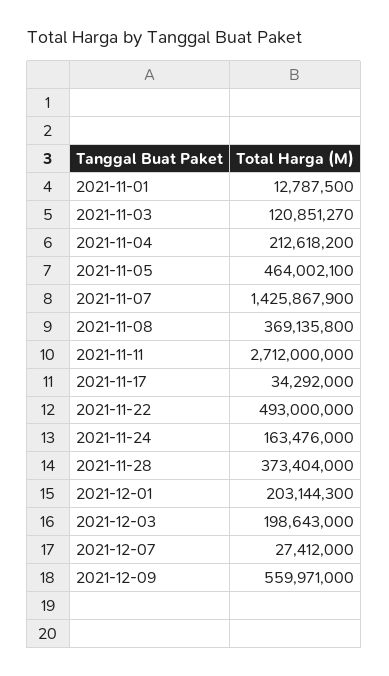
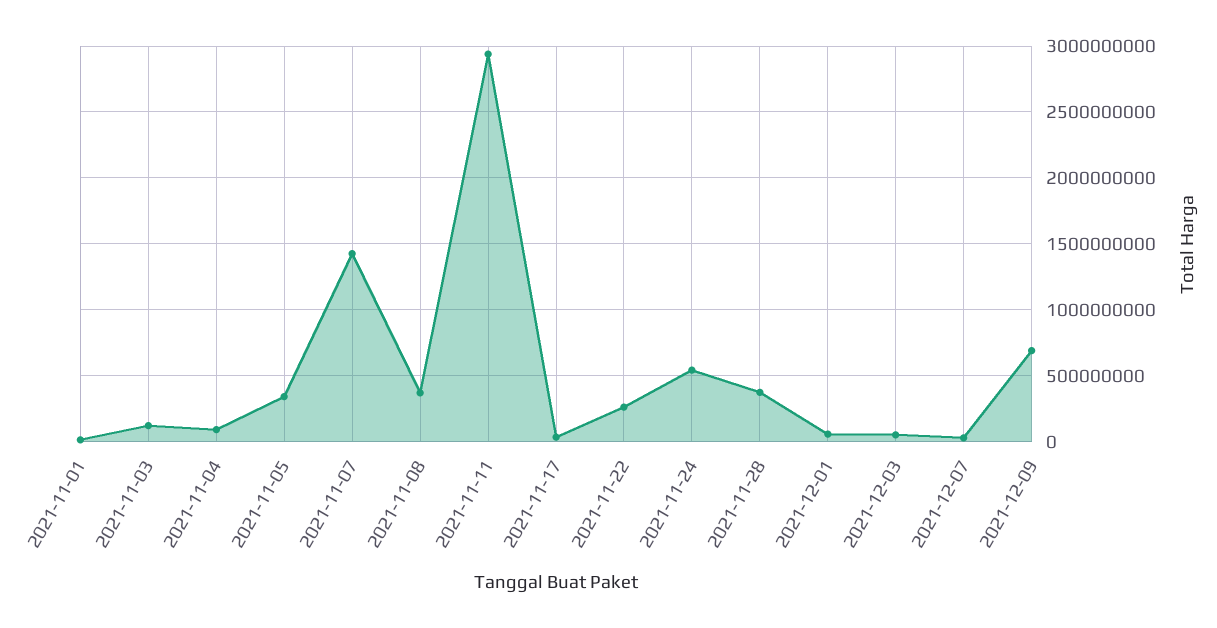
  {
    "2021-11-01": 12787500,
    "2021-11-03": 120851270,
-   "2021-11-04": 212618200,
+   "2021-11-04": 100000000,
-   "2021-11-05": 464002100,
+   "2021-11-05": 350000000,
    "2021-11-07": 1425867900,
    "2021-11-08": 369135800,
-   "2021-11-11": 2712000000,
+   "2021-11-11": 2950000000,
    "2021-11-17": 34292000,
-   "2021-11-22": 493000000,
+   "2021-11-22": 250000000,
-   "2021-11-24": 163476000,
+   "2021-11-24": 550000000,
    "2021-11-28": 373404000,
-   "2021-12-01": 203144300,
+   "2021-12-01": 50000000,
-   "2021-12-03": 198643000,
+   "2021-12-03": 50000000,
    "2021-12-07": 27412000,
-   "2021-12-09": 559971000
+   "2021-12-09": 700000000
  }

